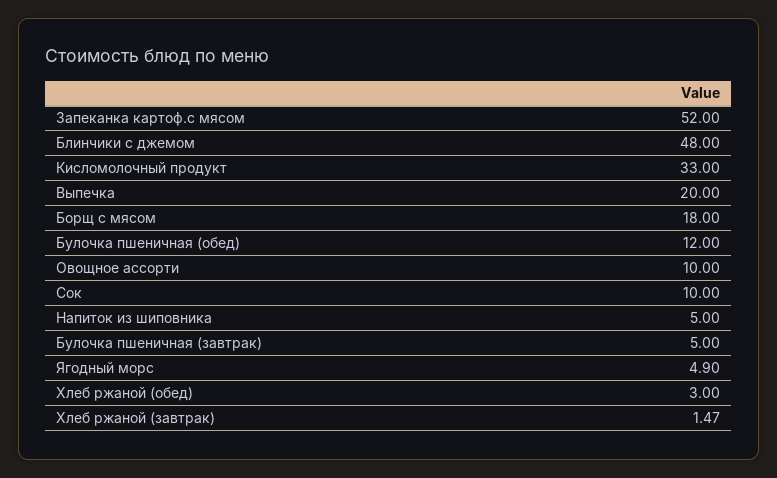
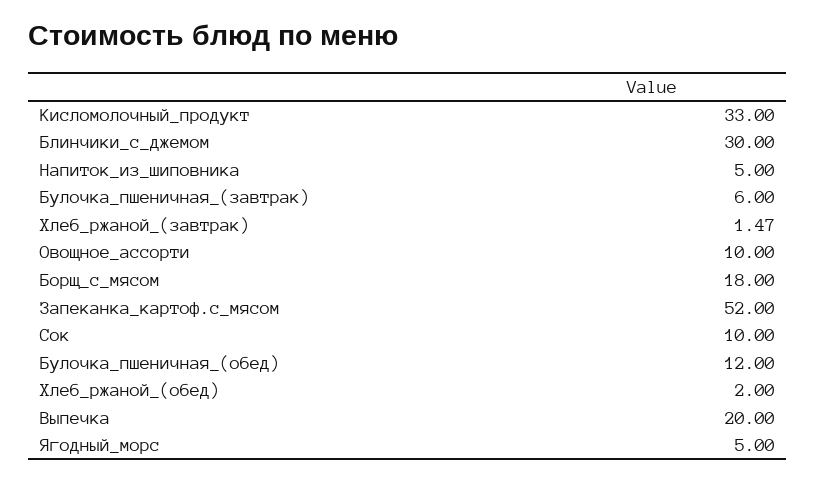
  {
    "Запеканка картоф.с мясом": 52,
-   "Блинчики с джемом": 48,
+   "Блинчики с джемом": 30,
    "Кисломолочный продукт": 33,
    "Выпечка": 20,
    "Борщ с мясом": 18,
    "Булочка пшеничная (обед)": 12,
    "Овощное ассорти": 10,
    "Сок": 10,
    "Напиток из шиповника": 5,
-   "Булочка пшеничная (завтрак)": 5,
+   "Булочка пшеничная (завтрак)": 6,
-   "Ягодный морс": 4.9,
+   "Ягодный морс": 5,
-   "Хлеб ржаной (обед)": 3,
+   "Хлеб ржаной (обед)": 2,
    "Хлеб ржаной (завтрак)": 1.47
  }

